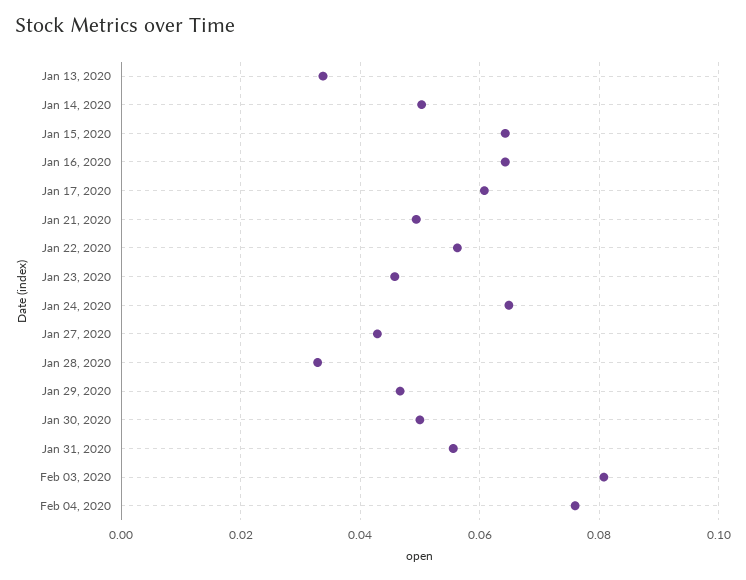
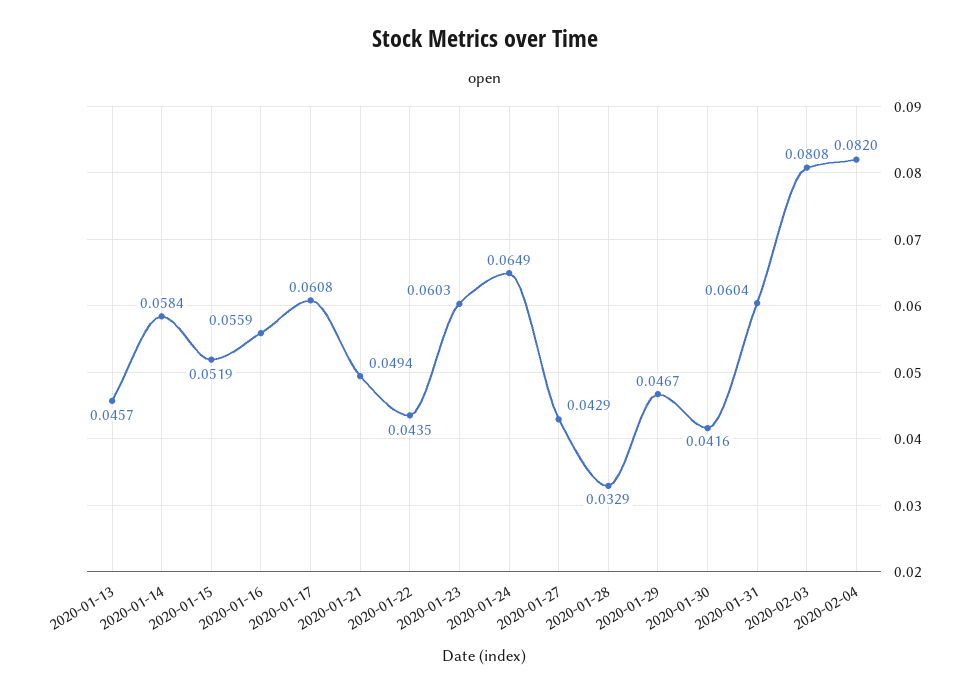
  {
-   "Jan 13, 2020": 0.034,
+   "Jan 13, 2020": 0.0457,
-   "Jan 14, 2020": 0.05,
+   "Jan 14, 2020": 0.0584,
-   "Jan 15, 2020": 0.064,
+   "Jan 15, 2020": 0.0519,
-   "Jan 16, 2020": 0.064,
+   "Jan 16, 2020": 0.0559,
    "Jan 17, 2020": 0.0608,
    "Jan 21, 2020": 0.0494,
-   "Jan 22, 2020": 0.056,
+   "Jan 22, 2020": 0.0435,
-   "Jan 23, 2020": 0.046,
+   "Jan 23, 2020": 0.0603,
    "Jan 24, 2020": 0.0649,
    "Jan 27, 2020": 0.0429,
    "Jan 28, 2020": 0.0329,
    "Jan 29, 2020": 0.0467,
-   "Jan 30, 2020": 0.05,
+   "Jan 30, 2020": 0.0416,
-   "Jan 31, 2020": 0.056,
+   "Jan 31, 2020": 0.0604,
    "Feb 03, 2020": 0.0808,
-   "Feb 04, 2020": 0.076
+   "Feb 04, 2020": 0.082
  }

